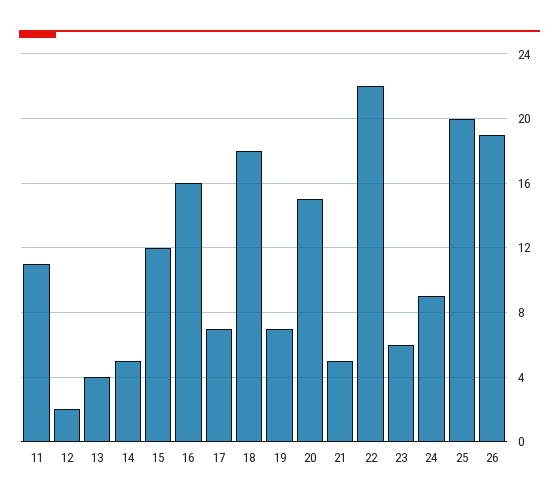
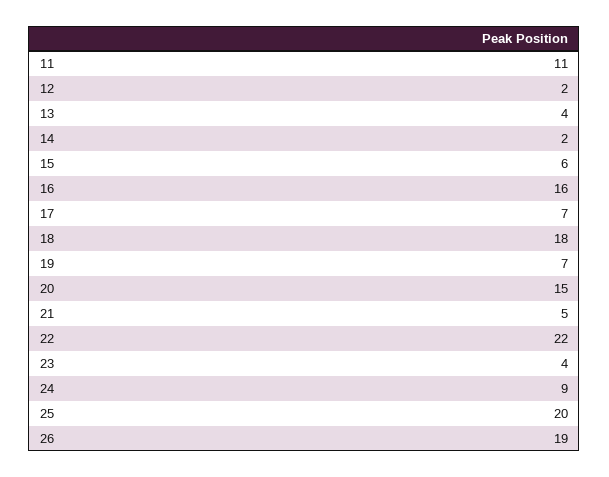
  {
    "11": 11,
    "12": 2,
    "13": 4,
-   "14": 5,
+   "14": 2,
-   "15": 12,
+   "15": 6,
    "16": 16,
    "17": 7,
    "18": 18,
    "19": 7,
    "20": 15,
    "21": 5,
    "22": 22,
-   "23": 6,
+   "23": 4,
    "24": 9,
    "25": 20,
    "26": 19
  }

